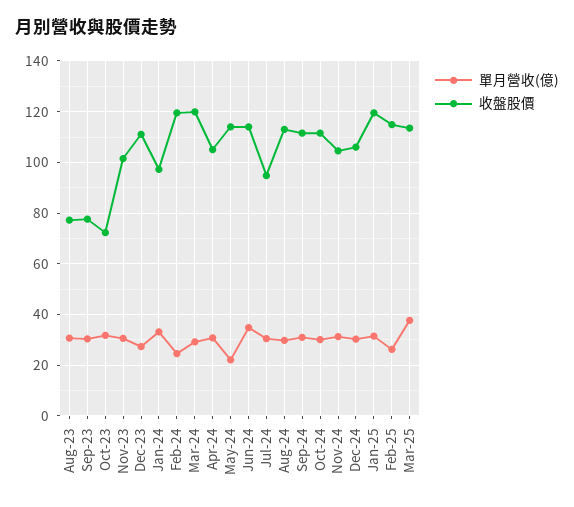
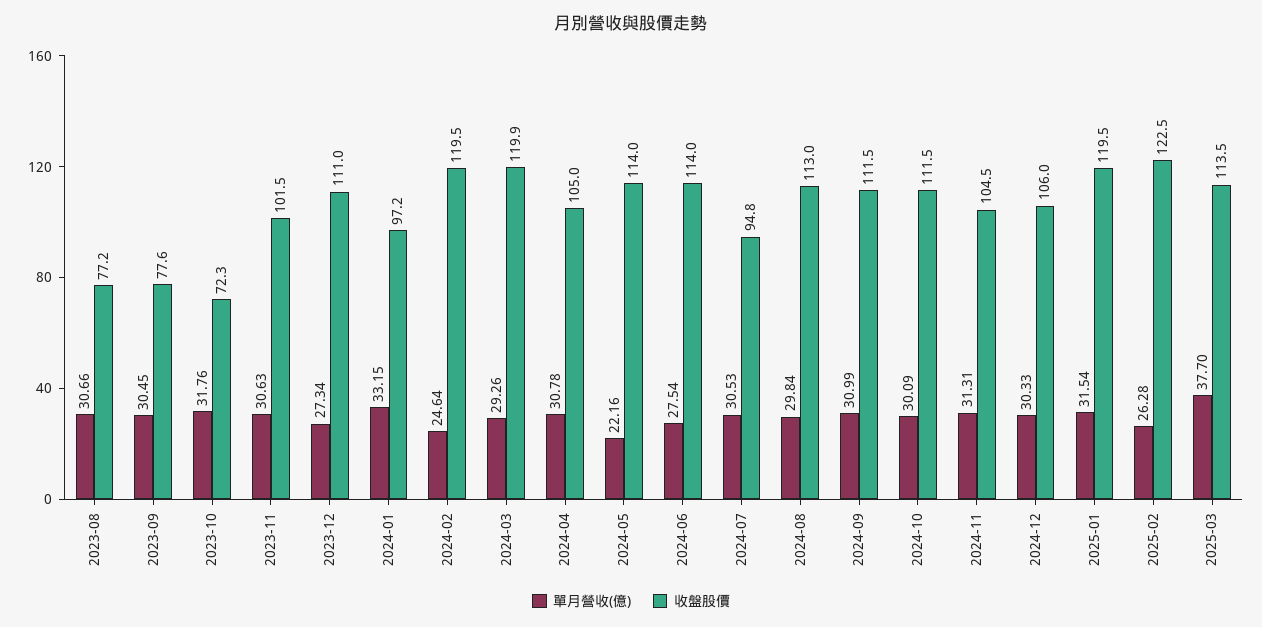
  {
    "單月營收(億)": {
      "Aug-23": 30.66,
      "Sep-23": 30.45,
      "Oct-23": 31.76,
      "Nov-23": 30.63,
      "Dec-23": 27.34,
      "Jan-24": 33.15,
      "Feb-24": 24.64,
      "Mar-24": 29.26,
      "Apr-24": 30.78,
      "May-24": 22.16,
-     "Jun-24": 35,
+     "Jun-24": 27.54,
      "Jul-24": 30.53,
      "Aug-24": 29.84,
      "Sep-24": 30.99,
      "Oct-24": 30.09,
      "Nov-24": 31.31,
      "Dec-24": 30.33,
      "Jan-25": 31.54,
      "Feb-25": 26.28,
      "Mar-25": 37.7
    },
    "收盤股價": {
      "Aug-23": 77.2,
      "Sep-23": 77.6,
      "Oct-23": 72.3,
      "Nov-23": 101.5,
      "Dec-23": 111,
      "Jan-24": 97.2,
      "Feb-24": 119.5,
      "Mar-24": 119.9,
      "Apr-24": 105,
      "May-24": 114,
      "Jun-24": 114,
      "Jul-24": 94.8,
      "Aug-24": 113,
      "Sep-24": 111.5,
      "Oct-24": 111.5,
      "Nov-24": 104.5,
      "Dec-24": 106,
      "Jan-25": 119.5,
-     "Feb-25": 115,
+     "Feb-25": 122.5,
      "Mar-25": 113.5
    }
  }

